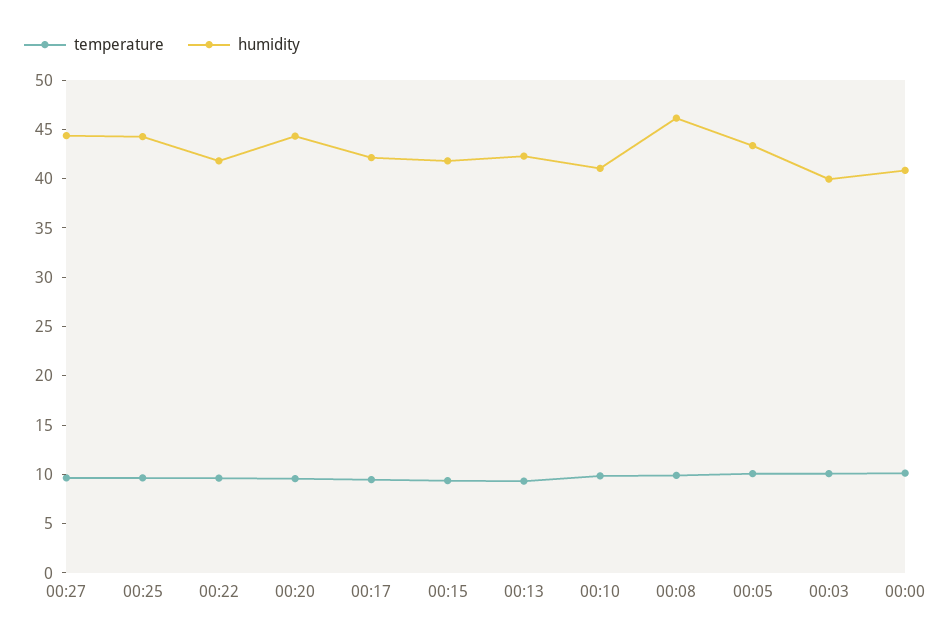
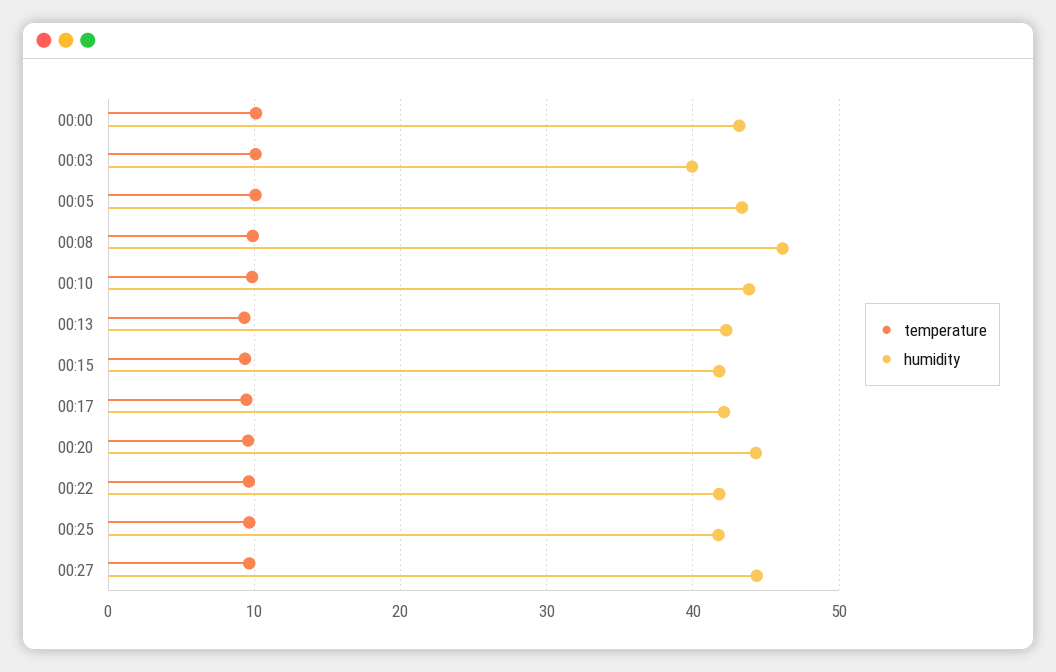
  {
    "temperature": {
      "00:27": 10,
      "00:25": 10,
      "00:22": 10,
      "00:20": 10,
      "00:17": 9,
      "00:15": 9,
      "00:13": 9,
      "00:10": 10,
      "00:08": 10,
      "00:05": 10,
      "00:03": 10,
      "00:00": 10
    },
    "humidity": {
      "00:27": 44,
-     "00:25": 44,
+     "00:25": 42,
      "00:22": 42,
      "00:20": 44,
      "00:17": 42,
      "00:15": 42,
      "00:13": 42,
-     "00:10": 41,
+     "00:10": 44,
      "00:08": 46,
      "00:05": 43,
      "00:03": 40,
-     "00:00": 41
+     "00:00": 43
    }
  }

